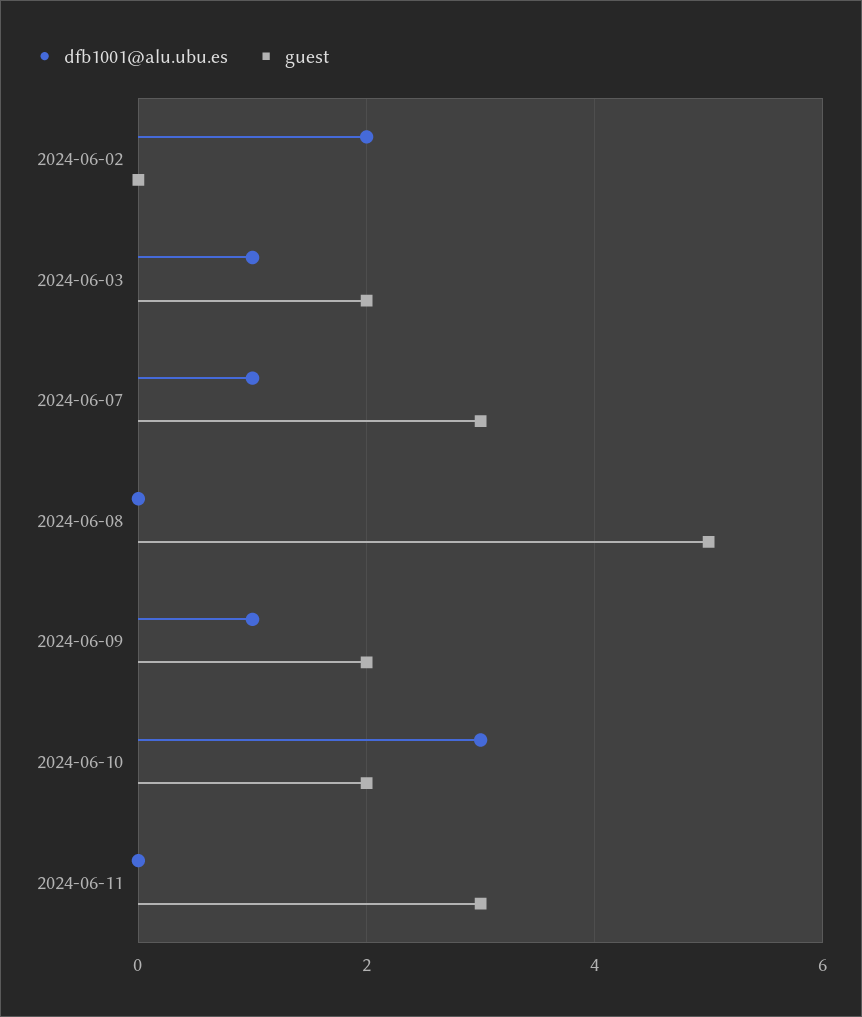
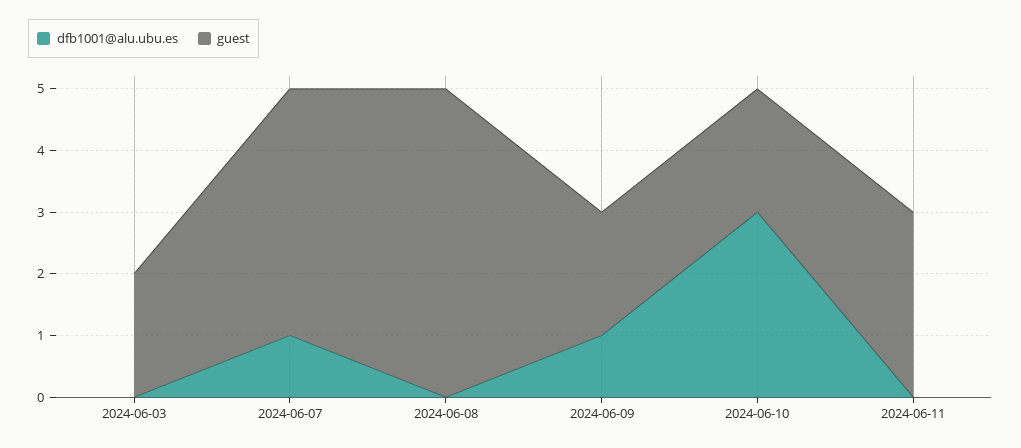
  {
    "dfb1001@alu.ubu.es": {
-     "2024-06-02": 2,
-     "2024-06-03": 1,
+     "2024-06-03": 0,
      "2024-06-07": 1,
      "2024-06-08": 0,
      "2024-06-09": 1,
      "2024-06-10": 3,
      "2024-06-11": 0
    },
    "guest": {
-     "2024-06-02": 0,
      "2024-06-03": 2,
-     "2024-06-07": 3,
+     "2024-06-07": 4,
      "2024-06-08": 5,
      "2024-06-09": 2,
      "2024-06-10": 2,
      "2024-06-11": 3
    }
  }

